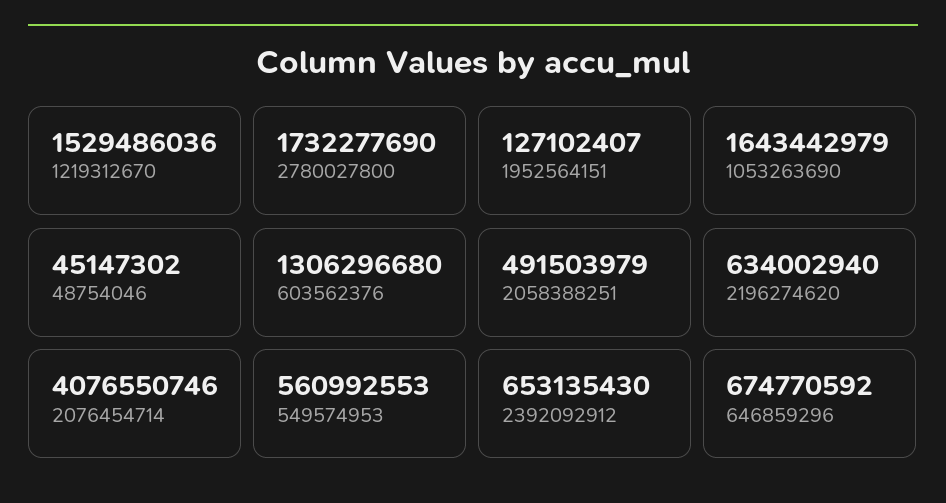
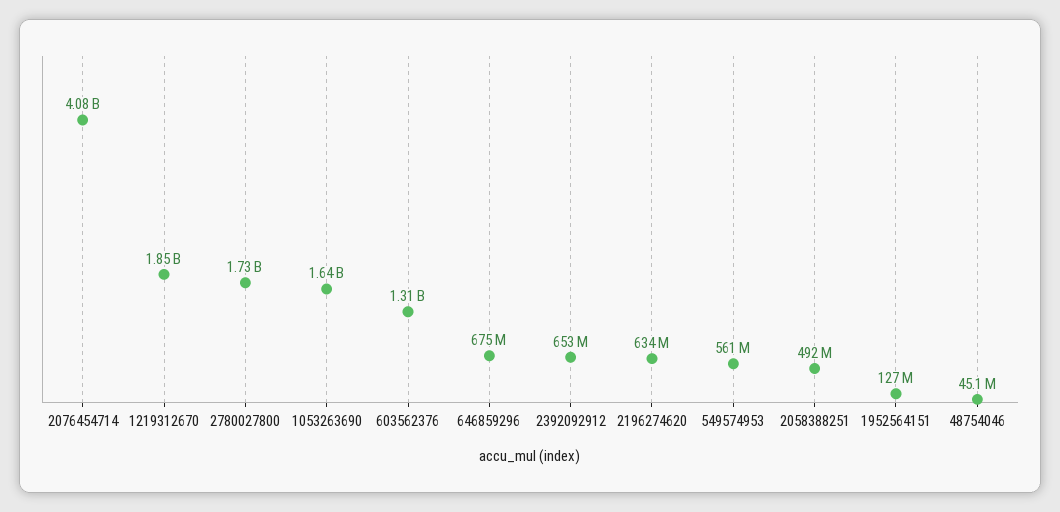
  {
-   "1219312670": 1529486036,
+   "1219312670": 1850000000,
    "2780027800": 1732277690,
    "1952564151": 127102407,
    "1053263690": 1643442979,
    "48754046": 45147302,
    "603562376": 1306296680,
    "2058388251": 491503979,
    "2196274620": 634002940,
    "2076454714": 4076550746,
    "549574953": 560992553,
    "2392092912": 653135430,
    "646859296": 674770592
  }

